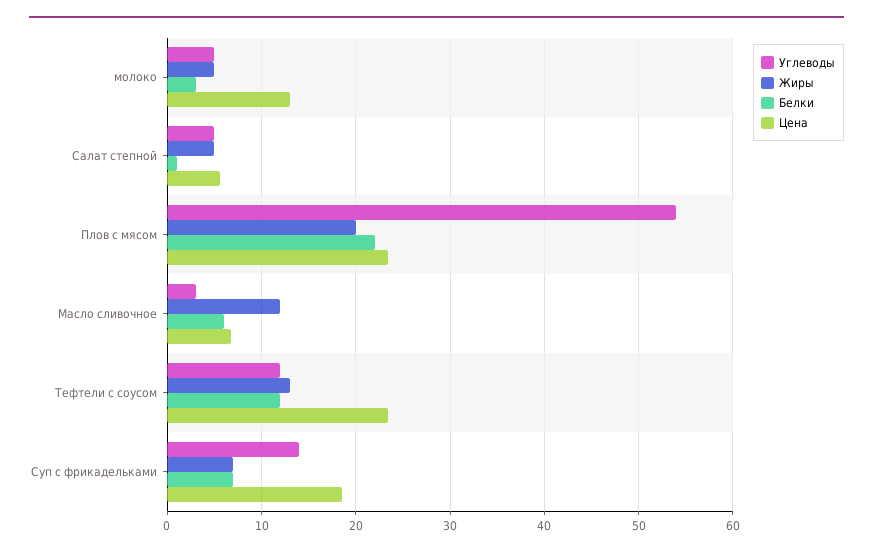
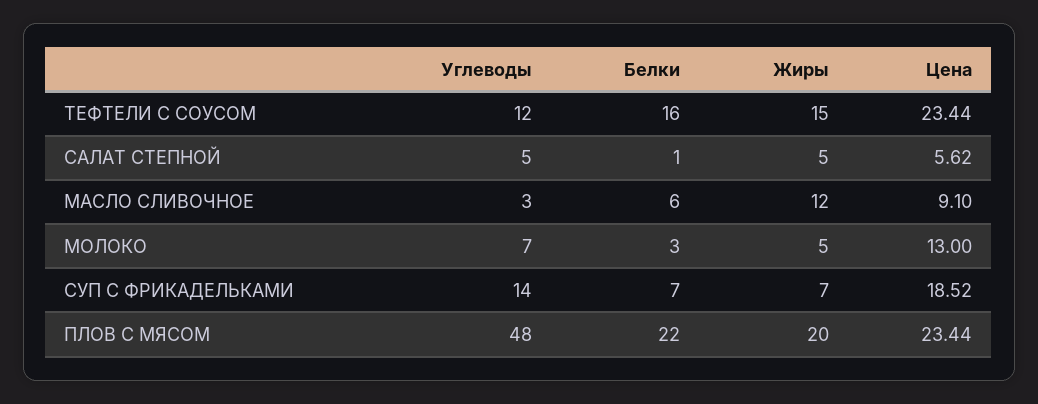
  {
    "Углеводы": {
-     "молоко": 5,
+     "молоко": 7,
      "Салат степной": 5,
-     "Плов с мясом": 54,
+     "Плов с мясом": 48,
      "Масло сливочное": 3,
      "Тефтели с соусом": 12,
      "Суп с фрикадельками": 14
    },
    "Жиры": {
      "молоко": 5,
      "Салат степной": 5,
      "Плов с мясом": 20,
      "Масло сливочное": 12,
-     "Тефтели с соусом": 13,
+     "Тефтели с соусом": 15,
      "Суп с фрикадельками": 7
    },
    "Белки": {
      "молоко": 3,
      "Салат степной": 1,
      "Плов с мясом": 22,
      "Масло сливочное": 6,
-     "Тефтели с соусом": 12,
+     "Тефтели с соусом": 16,
      "Суп с фрикадельками": 7
    },
    "Цена": {
      "молоко": 13,
      "Салат степной": 5.62,
      "Плов с мясом": 23.44,
-     "Масло сливочное": 7,
+     "Масло сливочное": 9.1,
      "Тефтели с соусом": 23.44,
      "Суп с фрикадельками": 18.52
    }
  }

